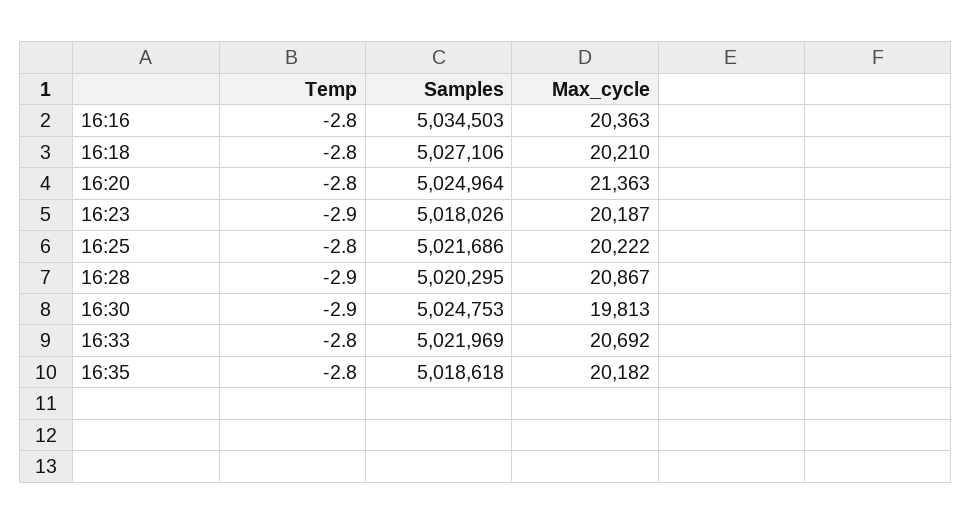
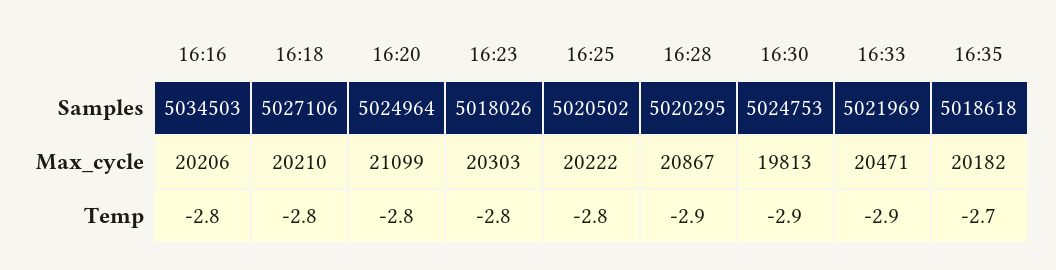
  {
    "Temp": {
      "16:16": -2.8,
      "16:18": -2.8,
      "16:20": -2.8,
-     "16:23": -2.9,
+     "16:23": -2.8,
      "16:25": -2.8,
      "16:28": -2.9,
      "16:30": -2.9,
-     "16:33": -2.8,
+     "16:33": -2.9,
-     "16:35": -2.8
+     "16:35": -2.7
    },
    "Samples": {
      "16:16": 5034503,
      "16:18": 5027106,
      "16:20": 5024964,
      "16:23": 5018026,
-     "16:25": 5021686,
+     "16:25": 5020502,
      "16:28": 5020295,
      "16:30": 5024753,
      "16:33": 5021969,
      "16:35": 5018618
    },
    "Max_cycle": {
-     "16:16": 20363,
+     "16:16": 20206,
      "16:18": 20210,
-     "16:20": 21363,
+     "16:20": 21099,
-     "16:23": 20187,
+     "16:23": 20303,
      "16:25": 20222,
      "16:28": 20867,
      "16:30": 19813,
-     "16:33": 20692,
+     "16:33": 20471,
      "16:35": 20182
    }
  }

